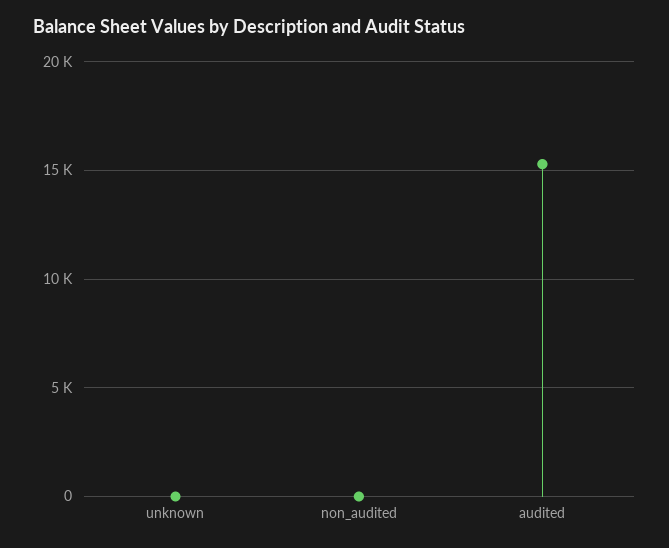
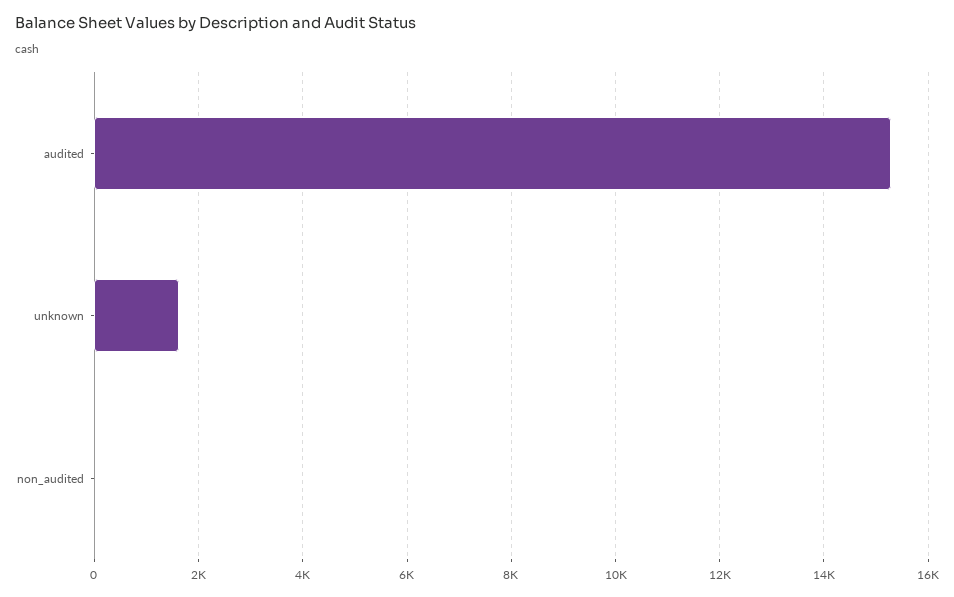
  {
-   "unknown": 0,
+   "unknown": 1600,
    "non_audited": 0,
    "audited": 15200
  }

